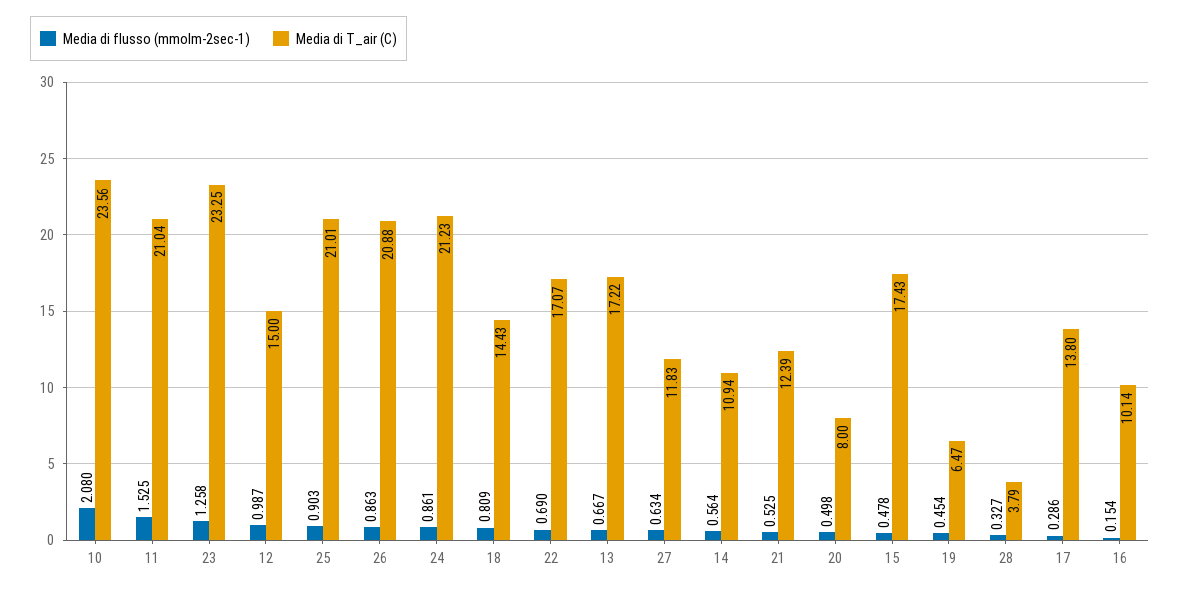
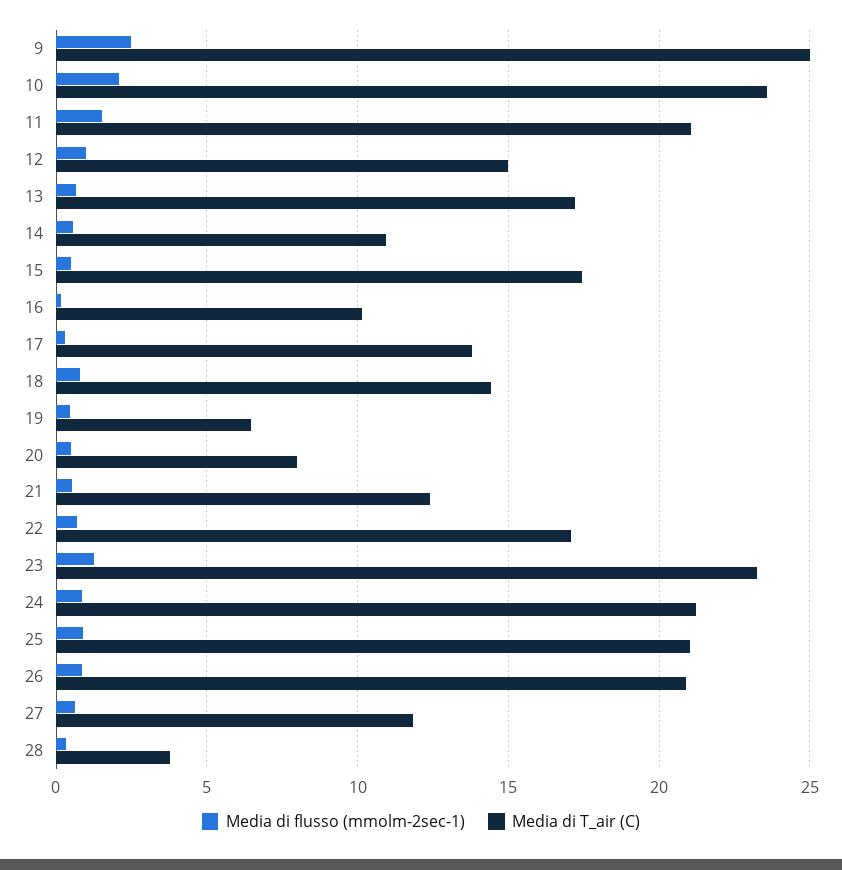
  {
    "Media di flusso (mmolm-2sec-1)": {
      "10": 2.08,
      "11": 1.525,
      "23": 1.258,
      "12": 0.987,
      "25": 0.903,
      "26": 0.863,
      "24": 0.861,
      "18": 0.809,
      "22": 0.69,
      "13": 0.667,
      "27": 0.634,
      "14": 0.564,
      "21": 0.525,
      "20": 0.498,
      "15": 0.478,
      "19": 0.454,
      "28": 0.327,
      "17": 0.286,
-     "16": 0.154
+     "16": 0.154,
+     "9": 2.5
    },
    "Media di T_air (C)": {
      "10": 23.56,
      "11": 21.04,
      "23": 23.25,
      "12": 15,
      "25": 21.01,
      "26": 20.88,
      "24": 21.23,
      "18": 14.43,
      "22": 17.07,
      "13": 17.22,
      "27": 11.83,
      "14": 10.94,
      "21": 12.39,
      "20": 8,
      "15": 17.43,
      "19": 6.47,
      "28": 3.79,
      "17": 13.8,
-     "16": 10.14
+     "16": 10.14,
+     "9": 25
    }
  }

